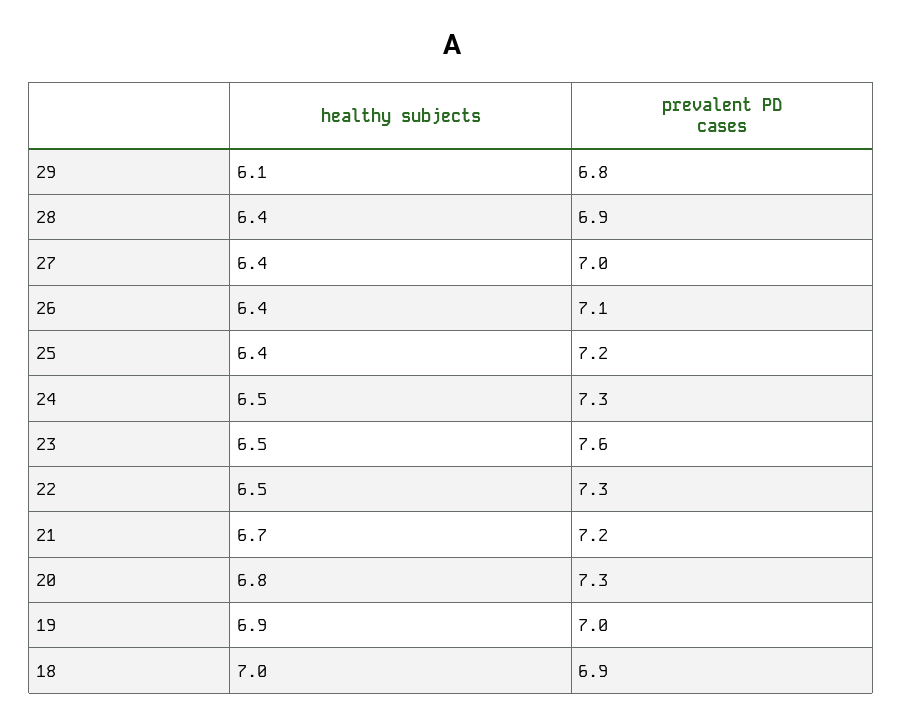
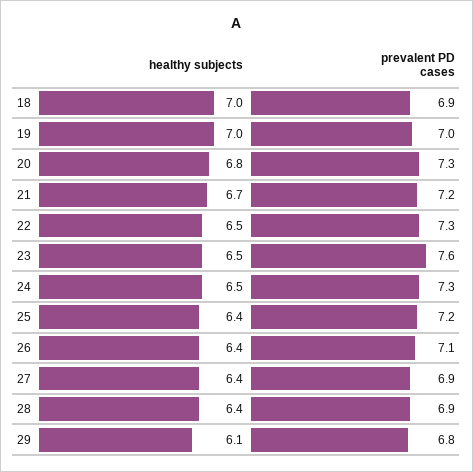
  {
    "healthy subjects": {
      "29": 6.1,
      "28": 6.4,
      "27": 6.4,
      "26": 6.4,
      "25": 6.4,
      "24": 6.5,
      "23": 6.5,
      "22": 6.5,
      "21": 6.7,
      "20": 6.8,
-     "19": 6.9,
+     "19": 7,
      "18": 7
    },
    "prevalent PD cases": {
      "29": 6.8,
      "28": 6.9,
-     "27": 7,
+     "27": 6.9,
      "26": 7.1,
      "25": 7.2,
      "24": 7.3,
      "23": 7.6,
      "22": 7.3,
      "21": 7.2,
      "20": 7.3,
      "19": 7,
      "18": 6.9
    }
  }

